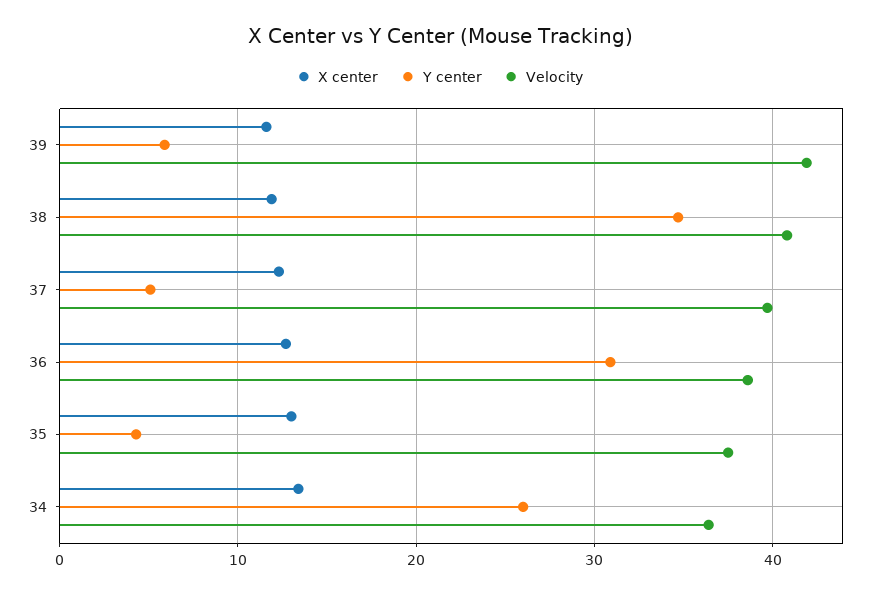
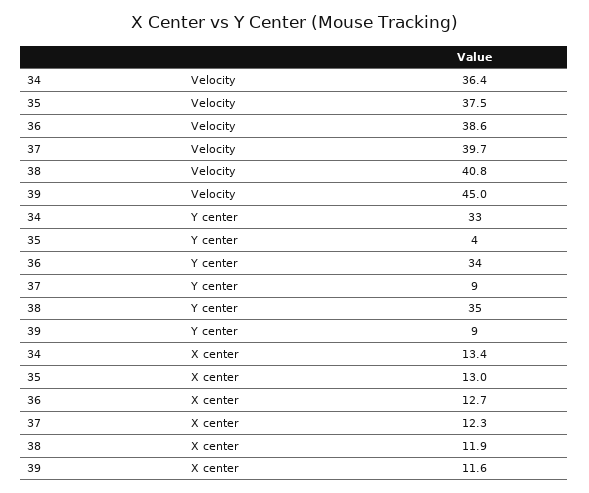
  {
    "X center": {
      "39": 11.6,
      "38": 11.9,
      "37": 12.3,
      "36": 12.7,
      "35": 13,
      "34": 13.4
    },
    "Y center": {
-     "39": 6,
+     "39": 9,
      "38": 35,
-     "37": 5,
+     "37": 9,
-     "36": 31,
+     "36": 34,
      "35": 4,
-     "34": 26
+     "34": 33
    },
    "Velocity": {
-     "39": 42,
+     "39": 45,
      "38": 40.8,
      "37": 39.7,
      "36": 38.6,
      "35": 37.5,
      "34": 36.4
    }
  }

